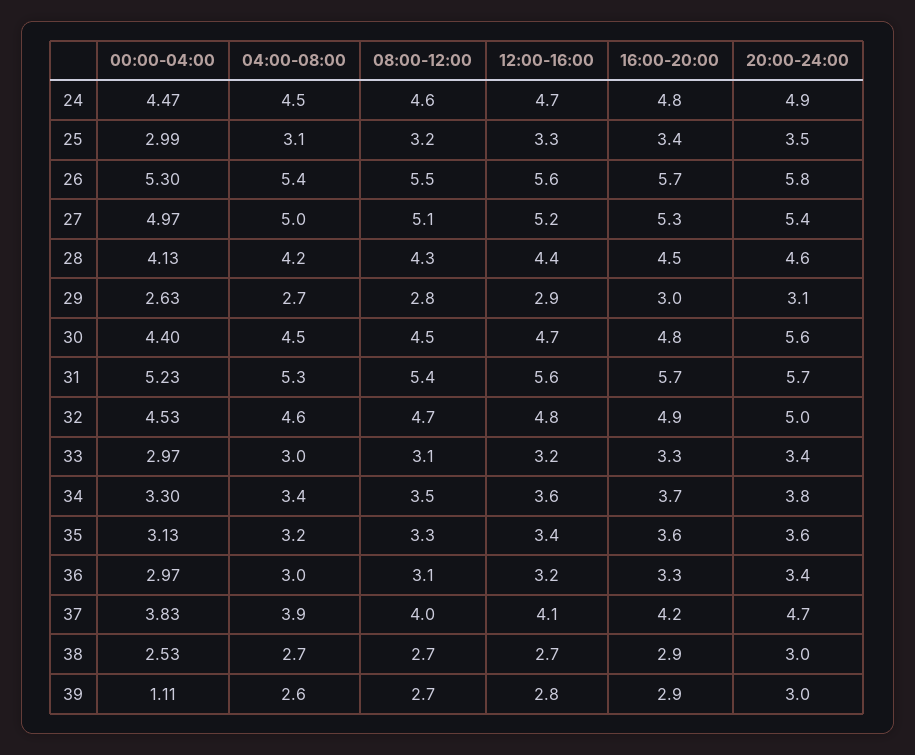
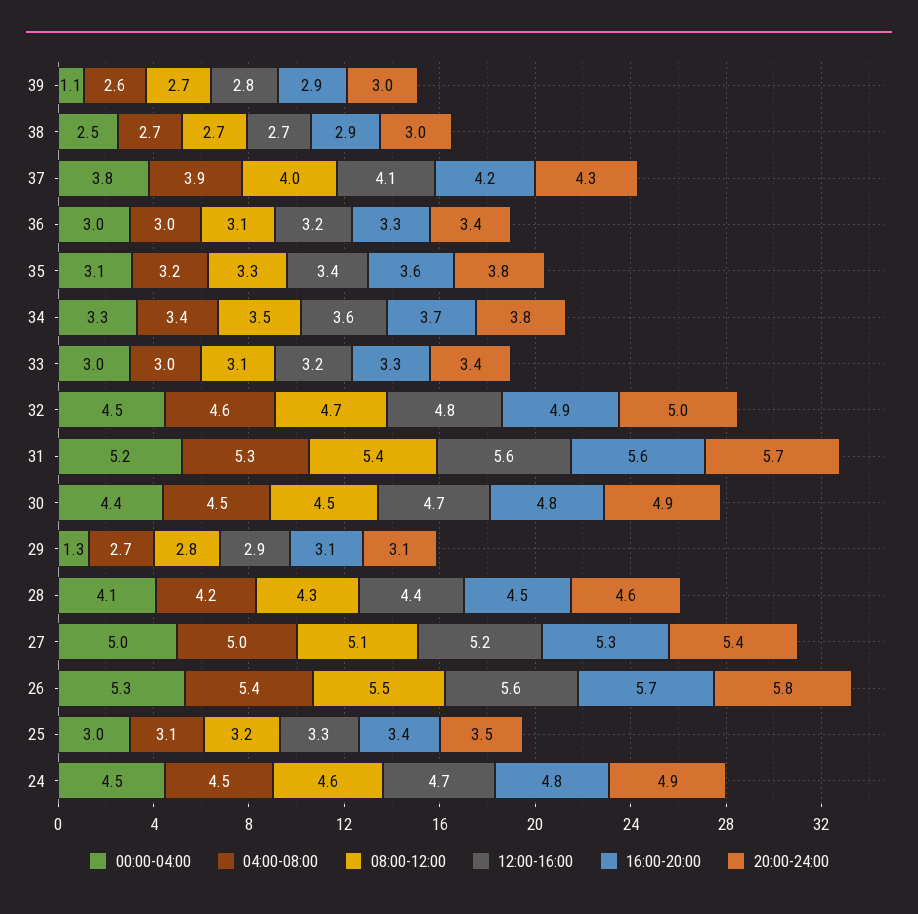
  {
    "00:00-04:00": {
      "24": 4.47,
      "25": 2.99,
      "26": 5.3,
      "27": 4.97,
      "28": 4.13,
-     "29": 2.63,
+     "29": 1.3,
      "30": 4.4,
      "31": 5.23,
      "32": 4.53,
      "33": 2.97,
      "34": 3.3,
      "35": 3.13,
      "36": 2.97,
      "37": 3.83,
      "38": 2.53,
      "39": 1.11
    },
    "04:00-08:00": {
      "24": 4.5,
      "25": 3.1,
      "26": 5.4,
      "27": 5,
      "28": 4.2,
      "29": 2.7,
      "30": 4.5,
      "31": 5.3,
      "32": 4.6,
      "33": 3,
      "34": 3.4,
      "35": 3.2,
      "36": 3,
      "37": 3.9,
      "38": 2.7,
      "39": 2.6
    },
    "08:00-12:00": {
      "24": 4.6,
      "25": 3.2,
      "26": 5.5,
      "27": 5.1,
      "28": 4.3,
      "29": 2.8,
      "30": 4.5,
      "31": 5.4,
      "32": 4.7,
      "33": 3.1,
      "34": 3.5,
      "35": 3.3,
      "36": 3.1,
      "37": 4,
      "38": 2.7,
      "39": 2.7
    },
    "12:00-16:00": {
      "24": 4.7,
      "25": 3.3,
      "26": 5.6,
      "27": 5.2,
      "28": 4.4,
      "29": 2.9,
      "30": 4.7,
      "31": 5.6,
      "32": 4.8,
      "33": 3.2,
      "34": 3.6,
      "35": 3.4,
      "36": 3.2,
      "37": 4.1,
      "38": 2.7,
      "39": 2.8
    },
    "16:00-20:00": {
      "24": 4.8,
      "25": 3.4,
      "26": 5.7,
      "27": 5.3,
      "28": 4.5,
-     "29": 3,
+     "29": 3.1,
      "30": 4.8,
-     "31": 5.7,
+     "31": 5.6,
      "32": 4.9,
      "33": 3.3,
      "34": 3.7,
      "35": 3.6,
      "36": 3.3,
      "37": 4.2,
      "38": 2.9,
      "39": 2.9
    },
    "20:00-24:00": {
      "24": 4.9,
      "25": 3.5,
      "26": 5.8,
      "27": 5.4,
      "28": 4.6,
      "29": 3.1,
-     "30": 5.6,
+     "30": 4.9,
      "31": 5.7,
      "32": 5,
      "33": 3.4,
      "34": 3.8,
-     "35": 3.6,
+     "35": 3.8,
      "36": 3.4,
-     "37": 4.7,
+     "37": 4.3,
      "38": 3,
      "39": 3
    }
  }

